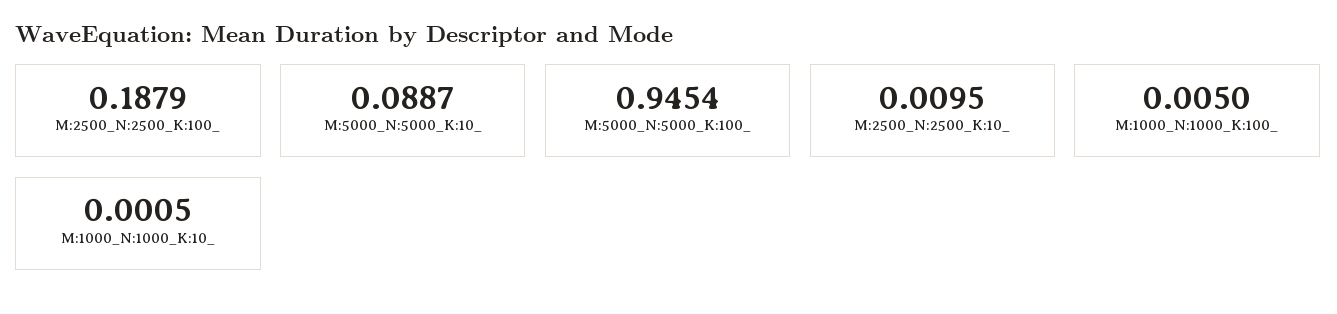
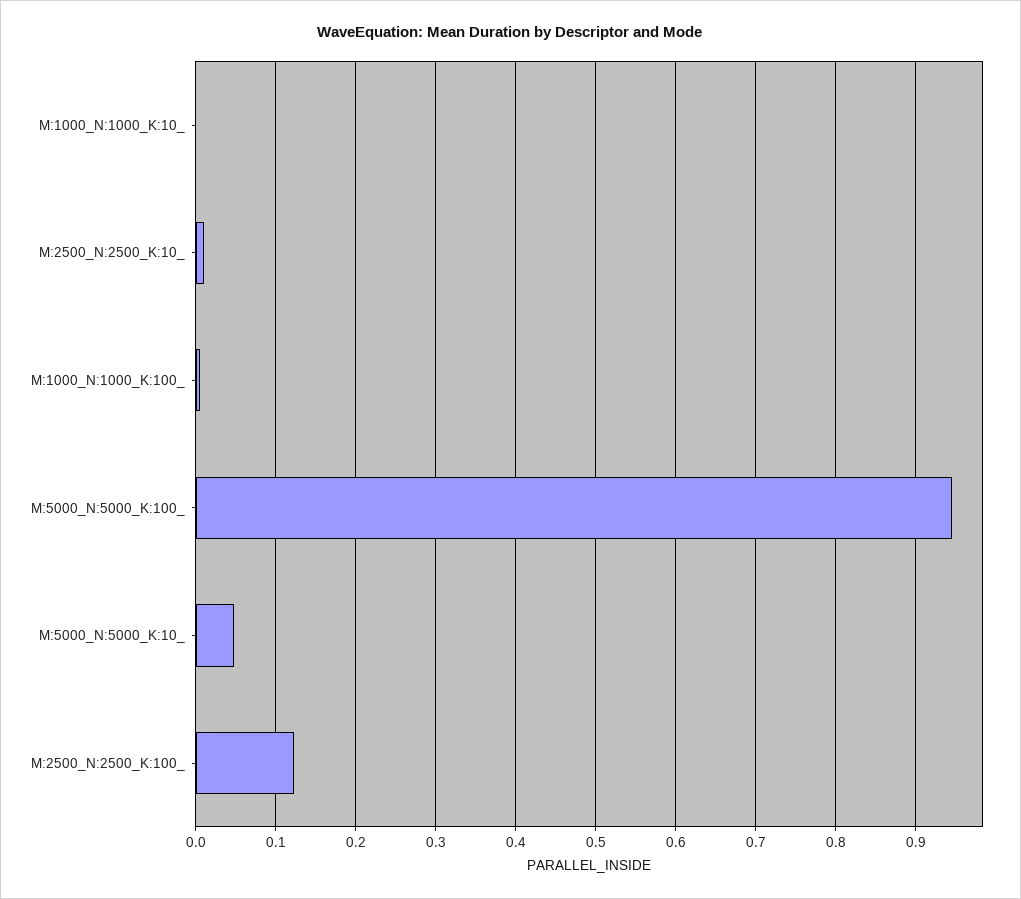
  {
-   "M:2500_N:2500_K:100_": 0.1879,
+   "M:2500_N:2500_K:100_": 0.12,
-   "M:5000_N:5000_K:10_": 0.0887,
+   "M:5000_N:5000_K:10_": 0.05,
    "M:5000_N:5000_K:100_": 0.9454,
    "M:2500_N:2500_K:10_": 0.0095,
    "M:1000_N:1000_K:100_": 0.005,
    "M:1000_N:1000_K:10_": 0.0005
  }

